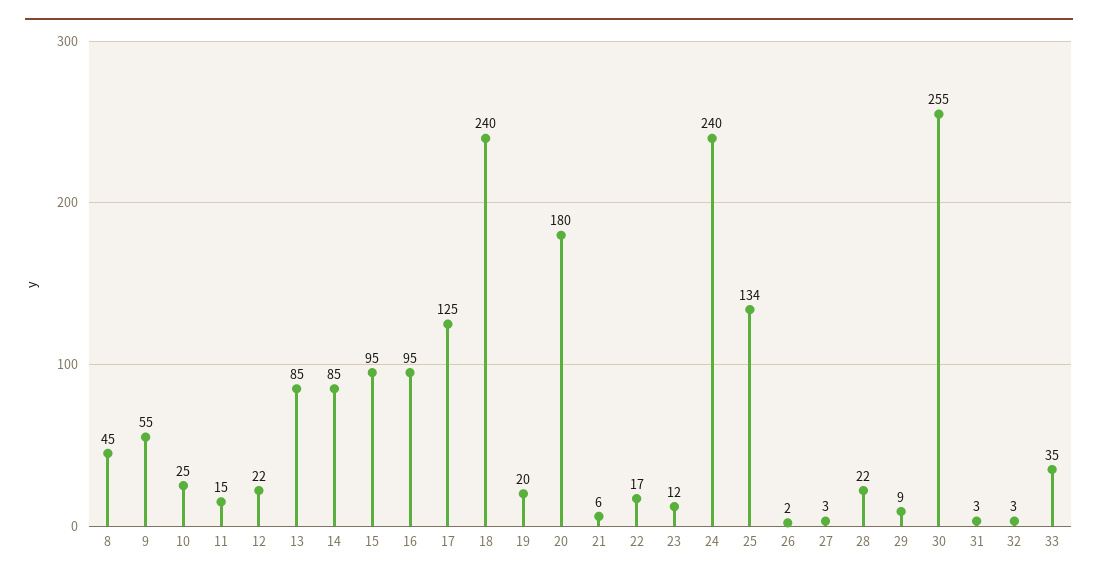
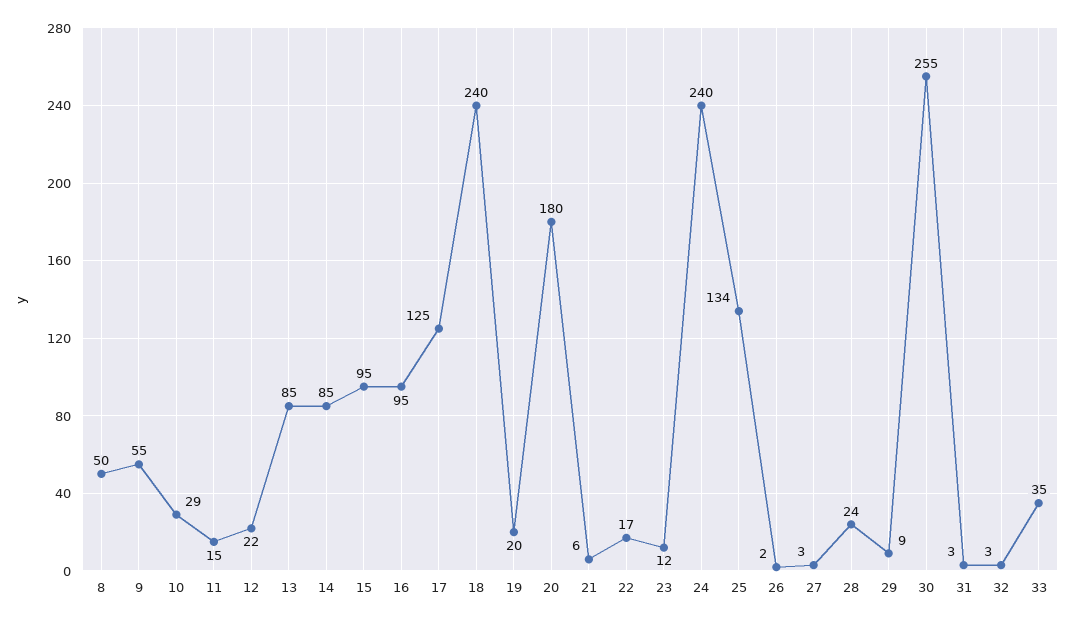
  {
-   "8": 45,
+   "8": 50,
    "9": 55,
-   "10": 25,
+   "10": 29,
    "11": 15,
    "12": 22,
    "13": 85,
    "14": 85,
    "15": 95,
    "16": 95,
    "17": 125,
    "18": 240,
    "19": 20,
    "20": 180,
    "21": 6,
    "22": 17,
    "23": 12,
    "24": 240,
    "25": 134,
    "26": 2,
    "27": 3,
-   "28": 22,
+   "28": 24,
    "29": 9,
    "30": 255,
    "31": 3,
    "32": 3,
    "33": 35
  }

